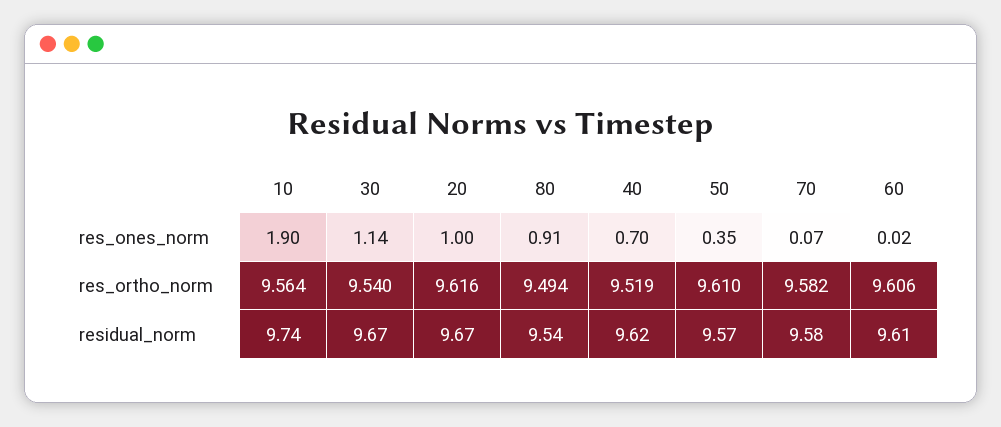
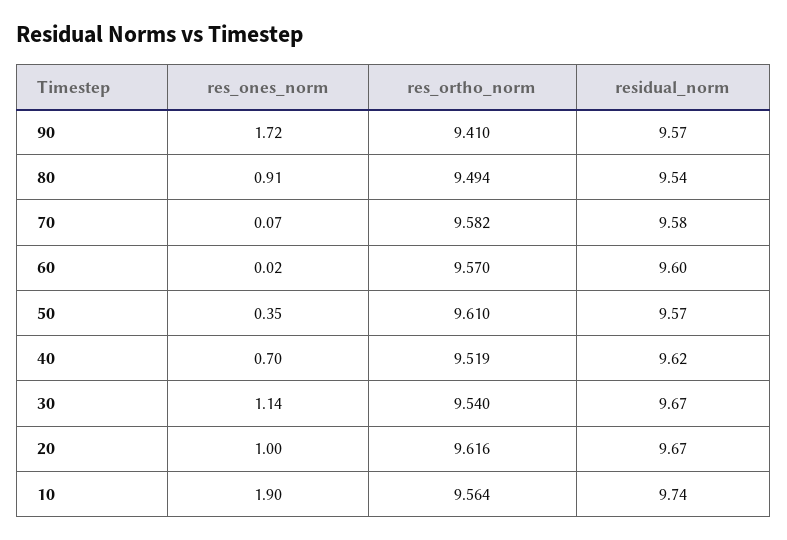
  {
    "10": {
      "res_ones_norm": 1.9,
      "res_ortho_norm": 9.564,
      "residual_norm": 9.74
    },
    "30": {
      "res_ones_norm": 1.14,
      "res_ortho_norm": 9.54,
      "residual_norm": 9.67
    },
    "20": {
      "res_ones_norm": 1,
      "res_ortho_norm": 9.616,
      "residual_norm": 9.67
    },
    "80": {
      "res_ones_norm": 0.91,
      "res_ortho_norm": 9.494,
      "residual_norm": 9.54
    },
    "40": {
      "res_ones_norm": 0.7,
      "res_ortho_norm": 9.519,
      "residual_norm": 9.62
    },
    "50": {
      "res_ones_norm": 0.35,
      "res_ortho_norm": 9.61,
      "residual_norm": 9.57
    },
    "70": {
      "res_ones_norm": 0.07,
      "res_ortho_norm": 9.582,
      "residual_norm": 9.58
    },
    "60": {
      "res_ones_norm": 0.02,
-     "res_ortho_norm": 9.606,
+     "res_ortho_norm": 9.57,
-     "residual_norm": 9.61
+     "residual_norm": 9.6
-   }
+   },
+   "90": {
+     "res_ones_norm": 1.72,
+     "res_ortho_norm": 9.41,
+     "residual_norm": 9.57
+   }
  }

